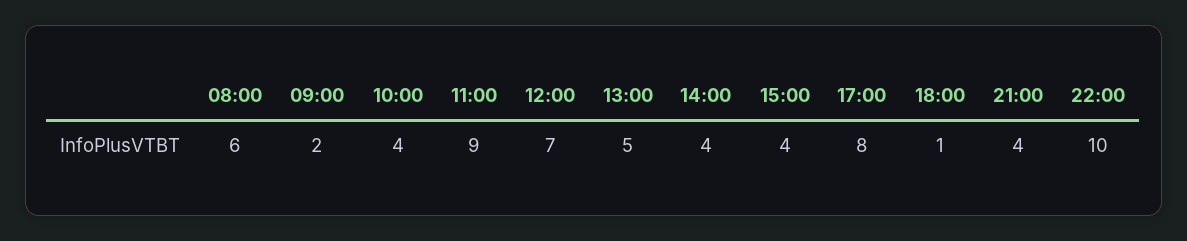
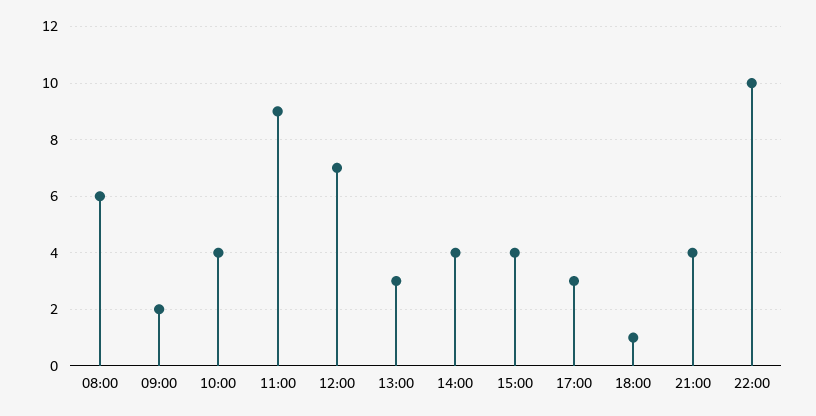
  {
    "08:00": 6,
    "09:00": 2,
    "10:00": 4,
    "11:00": 9,
    "12:00": 7,
-   "13:00": 5,
+   "13:00": 3,
    "14:00": 4,
    "15:00": 4,
-   "17:00": 8,
+   "17:00": 3,
    "18:00": 1,
    "21:00": 4,
    "22:00": 10
  }

